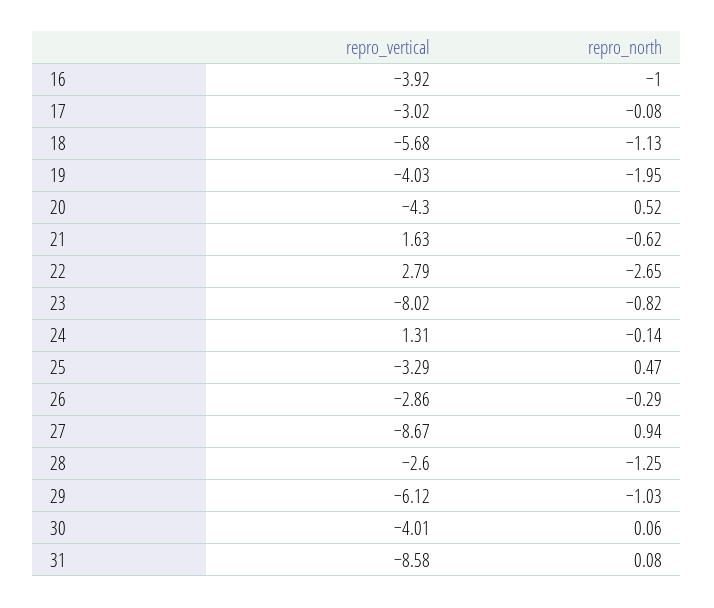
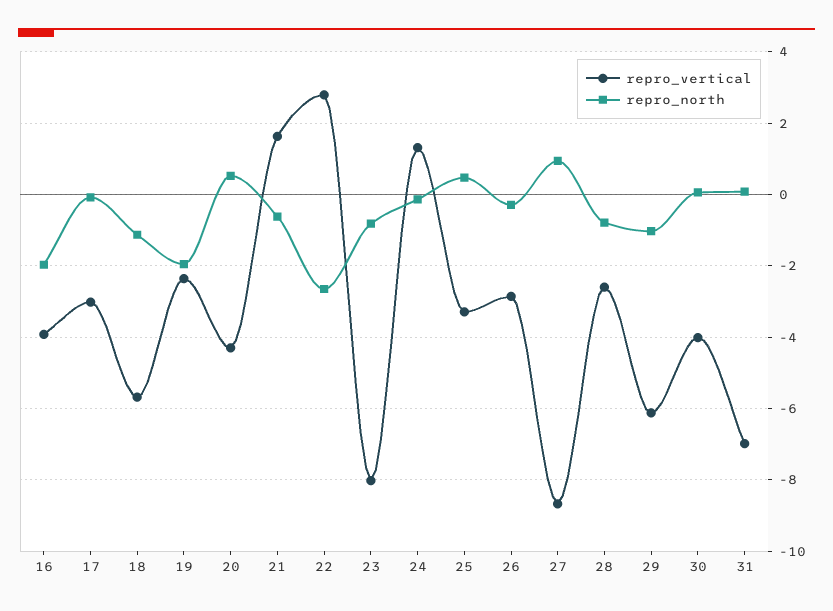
  {
    "repro_vertical": {
      "16": -3.92,
      "17": -3.02,
      "18": -5.68,
-     "19": -4.03,
+     "19": -2.4,
      "20": -4.3,
      "21": 1.63,
      "22": 2.79,
      "23": -8.02,
      "24": 1.31,
      "25": -3.29,
      "26": -2.86,
      "27": -8.67,
      "28": -2.6,
      "29": -6.12,
      "30": -4.01,
-     "31": -8.58
+     "31": -7
    },
    "repro_north": {
-     "16": -1,
+     "16": -2,
      "17": -0.08,
      "18": -1.13,
      "19": -1.95,
      "20": 0.52,
      "21": -0.62,
      "22": -2.65,
      "23": -0.82,
      "24": -0.14,
      "25": 0.47,
      "26": -0.29,
      "27": 0.94,
-     "28": -1.25,
+     "28": -0.8,
      "29": -1.03,
      "30": 0.06,
      "31": 0.08
    }
  }

